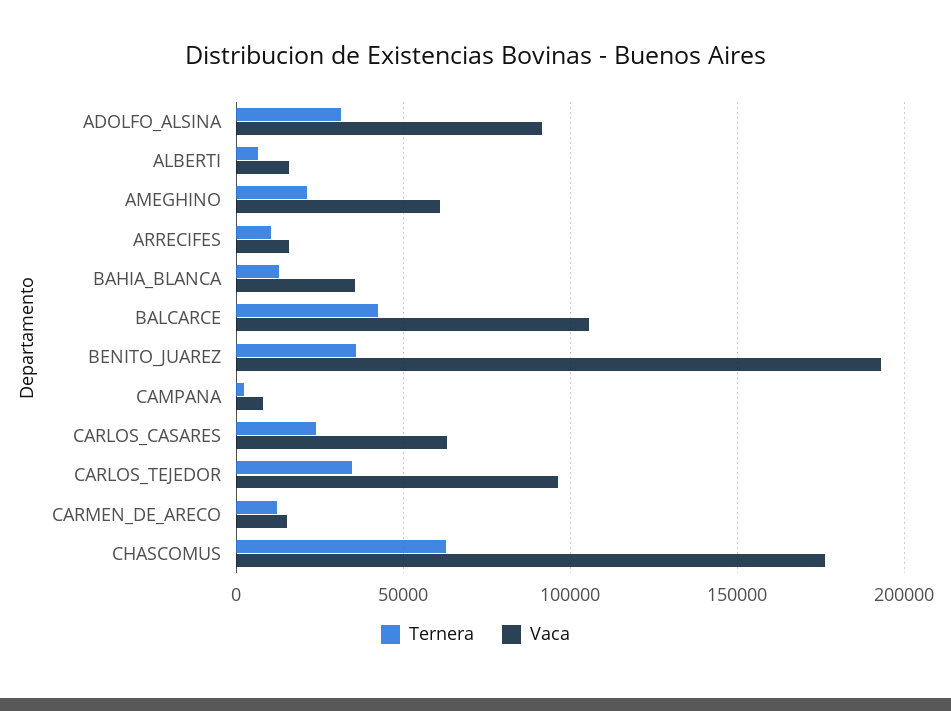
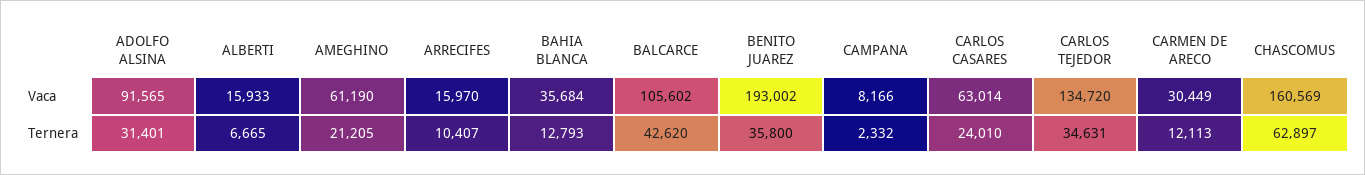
  {
    "Ternera": {
      "ADOLFO_ALSINA": 31401,
      "ALBERTI": 6665,
      "AMEGHINO": 21205,
      "ARRECIFES": 10407,
      "BAHIA_BLANCA": 12793,
      "BALCARCE": 42620,
      "BENITO_JUAREZ": 35800,
      "CAMPANA": 2332,
      "CARLOS_CASARES": 24010,
      "CARLOS_TEJEDOR": 34631,
      "CARMEN_DE_ARECO": 12113,
      "CHASCOMUS": 62897
    },
    "Vaca": {
      "ADOLFO_ALSINA": 91565,
      "ALBERTI": 15933,
      "AMEGHINO": 61190,
      "ARRECIFES": 15970,
      "BAHIA_BLANCA": 35684,
      "BALCARCE": 105602,
      "BENITO_JUAREZ": 193002,
      "CAMPANA": 8166,
      "CARLOS_CASARES": 63014,
-     "CARLOS_TEJEDOR": 95000,
+     "CARLOS_TEJEDOR": 134720,
-     "CARMEN_DE_ARECO": 15000,
+     "CARMEN_DE_ARECO": 30449,
-     "CHASCOMUS": 175000
+     "CHASCOMUS": 160569
    }
  }

